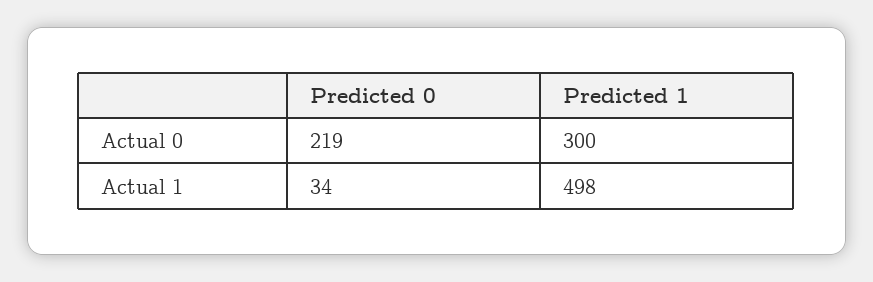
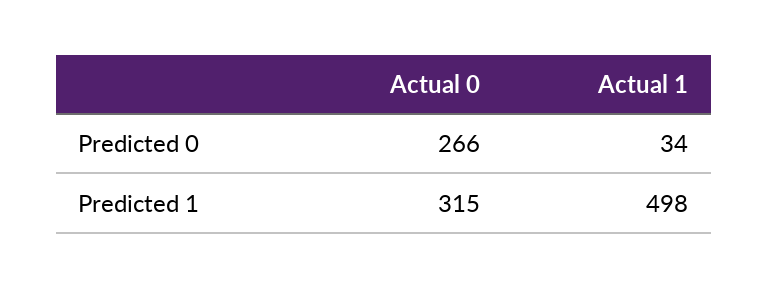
  {
    "Predicted 0": {
-     "Actual 0": 219,
+     "Actual 0": 266,
      "Actual 1": 34
    },
    "Predicted 1": {
-     "Actual 0": 300,
+     "Actual 0": 315,
      "Actual 1": 498
    }
  }

